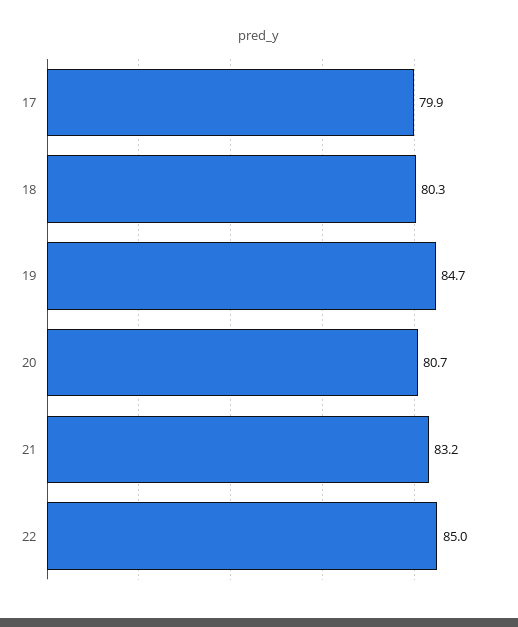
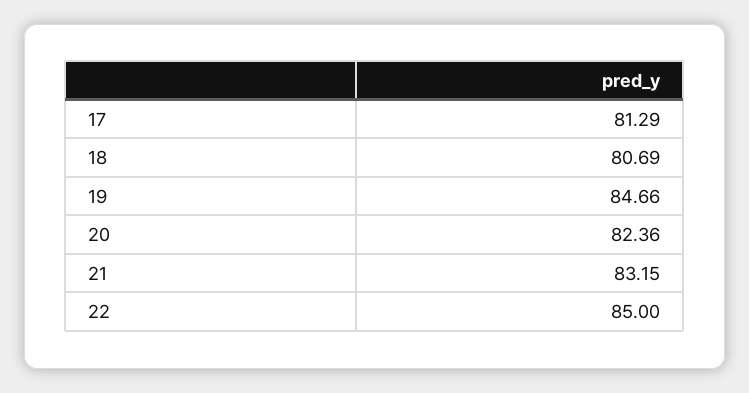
  {
-   "17": 79.9,
+   "17": 81.29,
-   "18": 80.3,
+   "18": 80.69,
    "19": 84.66,
-   "20": 80.7,
+   "20": 82.36,
    "21": 83.15,
    "22": 85
  }

